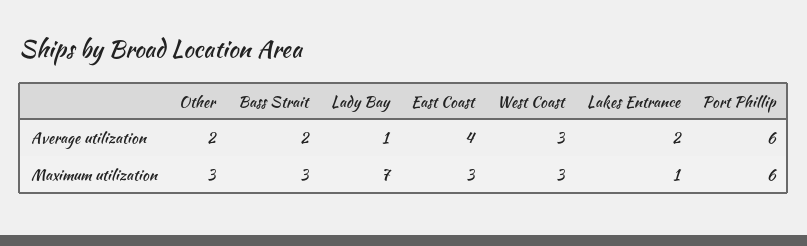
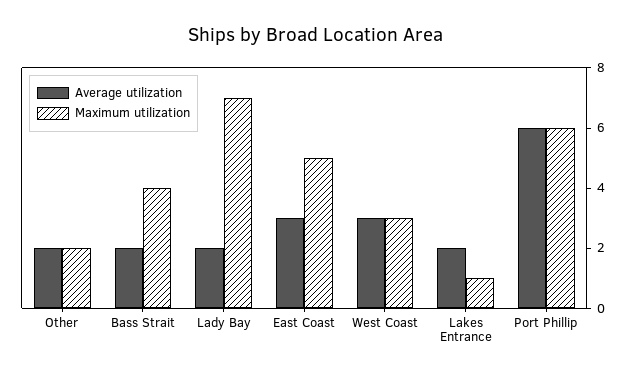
  {
    "Average utilization": {
      "Other": 2,
      "Bass Strait": 2,
-     "Lady Bay": 1,
+     "Lady Bay": 2,
-     "East Coast": 4,
+     "East Coast": 3,
      "West Coast": 3,
      "Lakes Entrance": 2,
      "Port Phillip": 6
    },
    "Maximum utilization": {
-     "Other": 3,
+     "Other": 2,
-     "Bass Strait": 3,
+     "Bass Strait": 4,
      "Lady Bay": 7,
-     "East Coast": 3,
+     "East Coast": 5,
      "West Coast": 3,
      "Lakes Entrance": 1,
      "Port Phillip": 6
    }
  }

